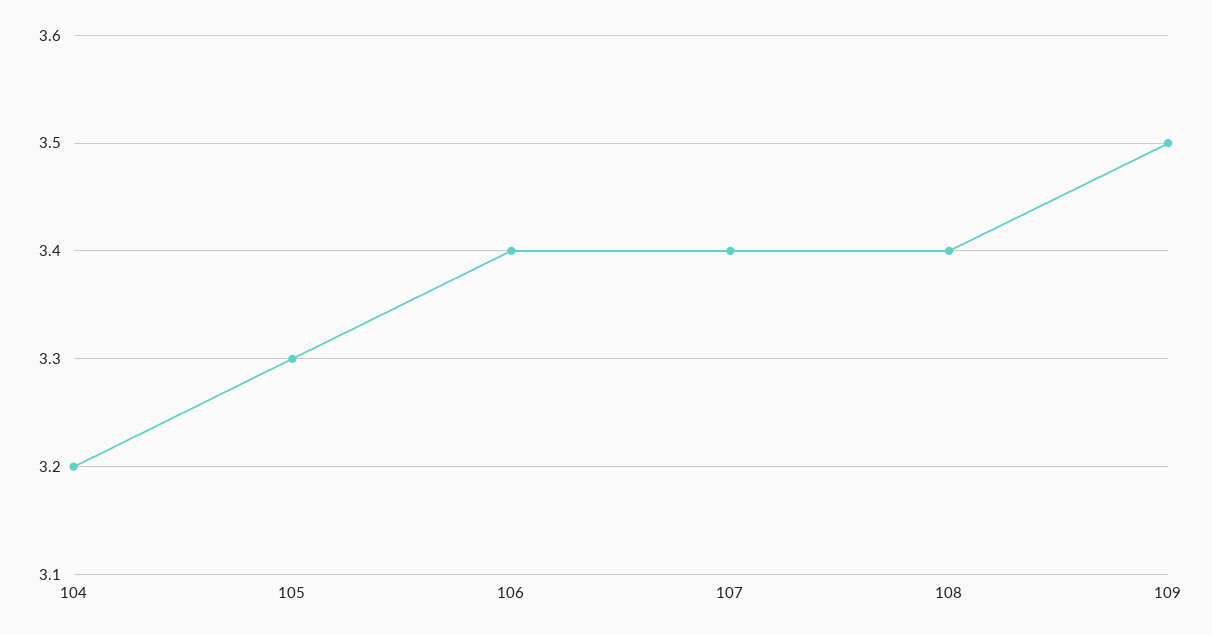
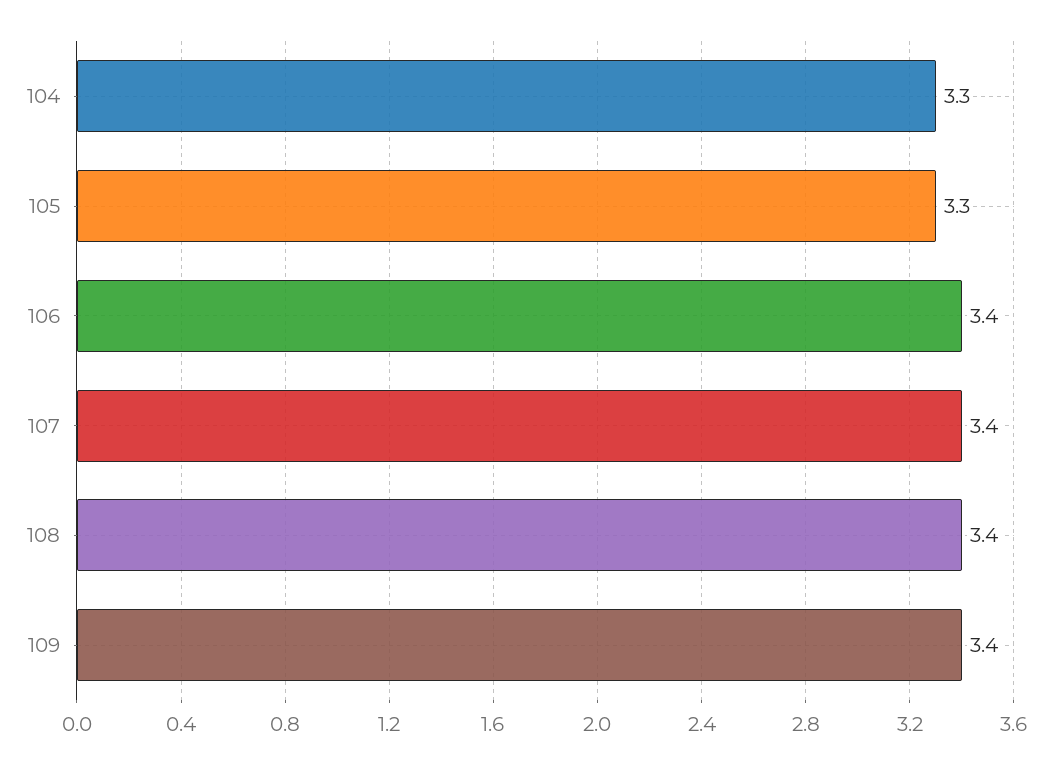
  {
-   "104": 3.2,
+   "104": 3.3,
    "105": 3.3,
    "106": 3.4,
    "107": 3.4,
    "108": 3.4,
-   "109": 3.5
+   "109": 3.4
  }

